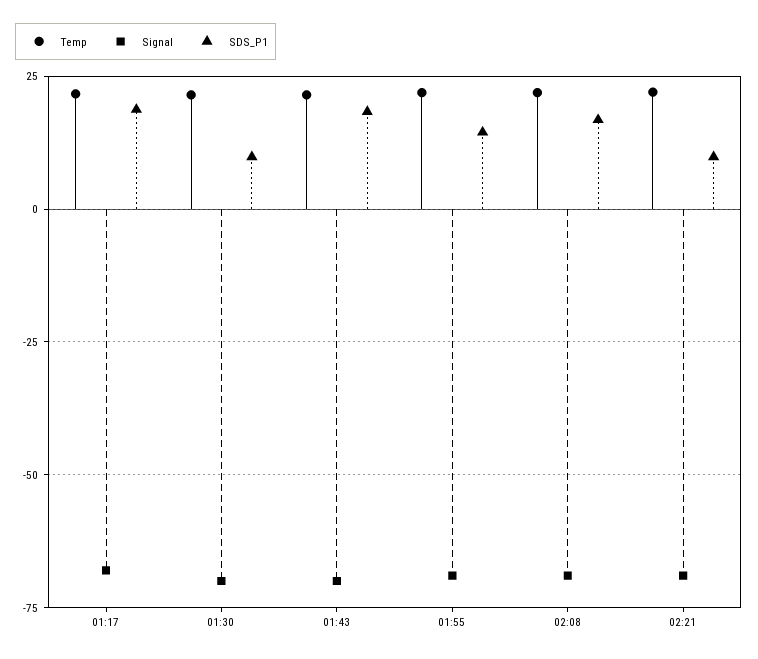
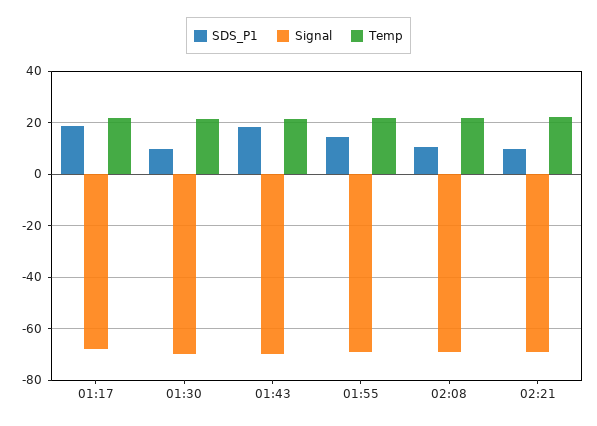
  {
    "Temp": {
      "01:17": 22.5,
      "01:30": 22.5,
      "01:43": 22.5,
      "01:55": 22.5,
      "02:08": 22.5,
      "02:21": 22.5
    },
    "Signal": {
      "01:17": -67.5,
      "01:30": -70,
      "01:43": -70,
      "01:55": -70,
      "02:08": -70,
      "02:21": -70
    },
    "SDS_P1": {
      "01:17": 17.5,
      "01:30": 10,
      "01:43": 17.5,
      "01:55": 15,
-     "02:08": 17.5,
+     "02:08": 10,
      "02:21": 10
    }
  }

